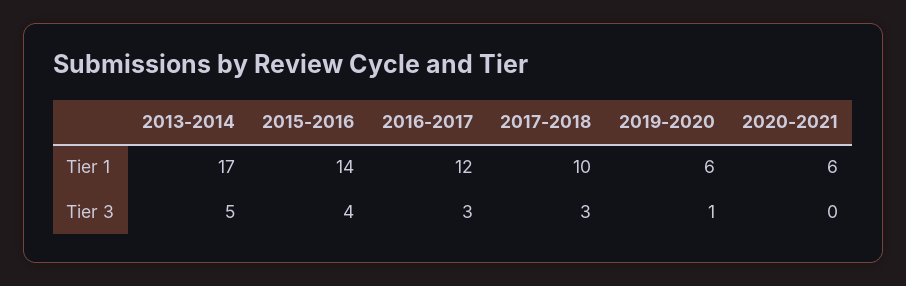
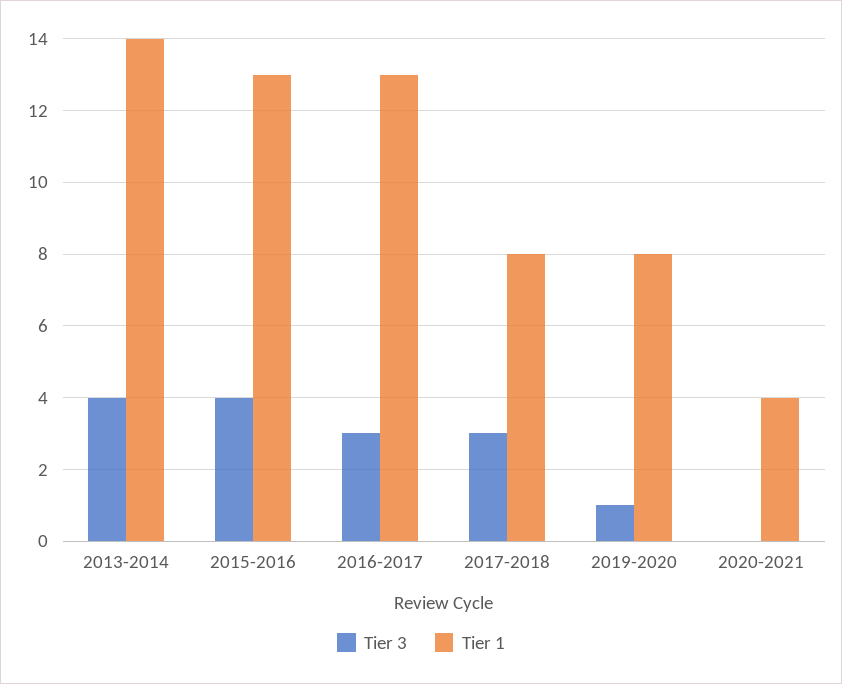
  {
    "Tier 1": {
-     "2013-2014": 17,
+     "2013-2014": 14,
-     "2015-2016": 14,
+     "2015-2016": 13,
-     "2016-2017": 12,
+     "2016-2017": 13,
-     "2017-2018": 10,
+     "2017-2018": 8,
-     "2019-2020": 6,
+     "2019-2020": 8,
-     "2020-2021": 6
+     "2020-2021": 4
    },
    "Tier 3": {
-     "2013-2014": 5,
+     "2013-2014": 4,
      "2015-2016": 4,
      "2016-2017": 3,
      "2017-2018": 3,
      "2019-2020": 1,
      "2020-2021": 0
    }
  }

